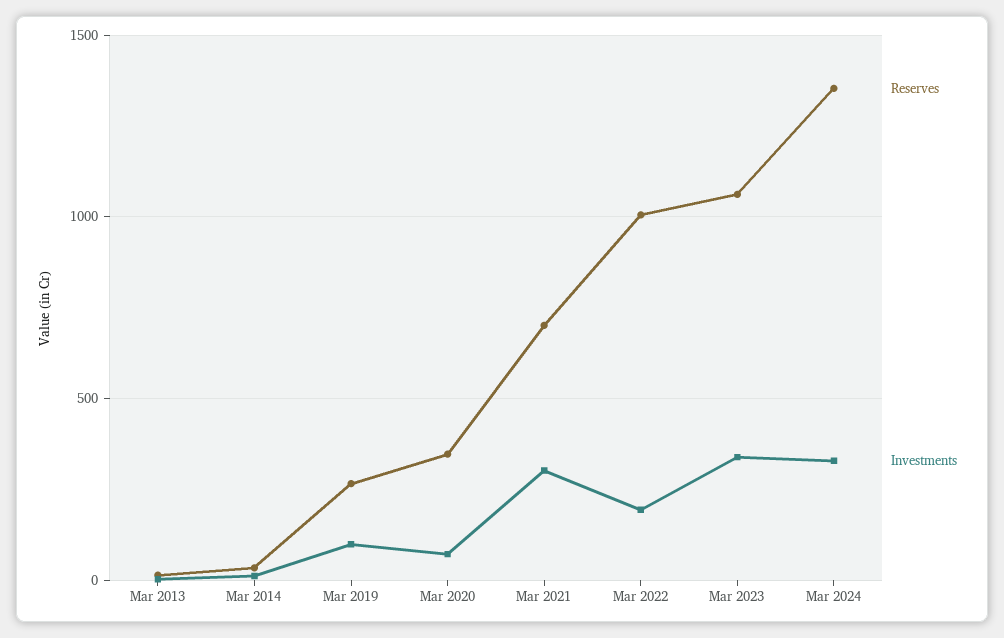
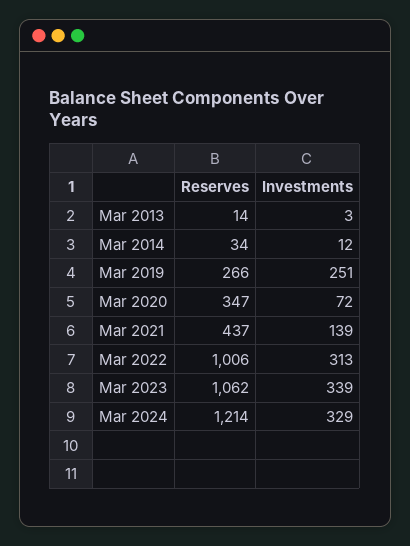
  {
    "Reserves": {
      "Mar 2013": 14,
      "Mar 2014": 34,
      "Mar 2019": 266,
      "Mar 2020": 347,
-     "Mar 2021": 700,
+     "Mar 2021": 437,
      "Mar 2022": 1006,
      "Mar 2023": 1062,
-     "Mar 2024": 1350
+     "Mar 2024": 1214
    },
    "Investments": {
      "Mar 2013": 3,
      "Mar 2014": 12,
-     "Mar 2019": 100,
+     "Mar 2019": 251,
      "Mar 2020": 72,
-     "Mar 2021": 300,
+     "Mar 2021": 139,
-     "Mar 2022": 200,
+     "Mar 2022": 313,
      "Mar 2023": 339,
      "Mar 2024": 329
    }
  }

